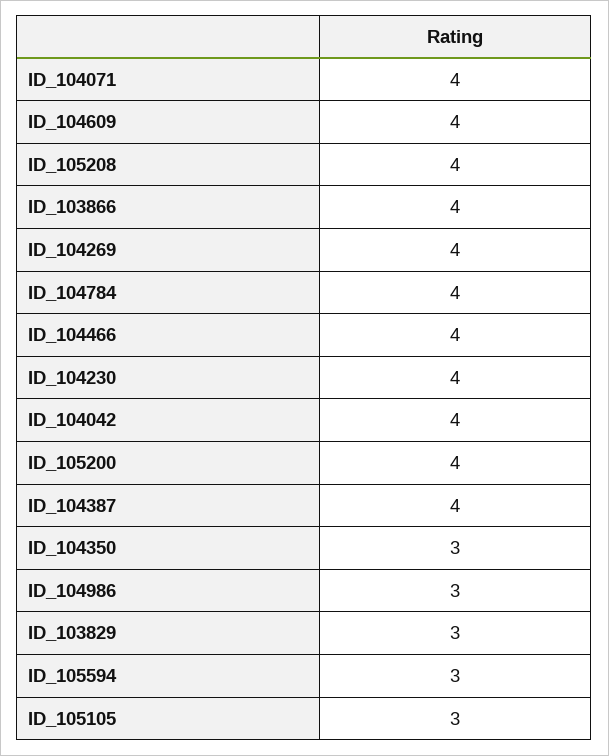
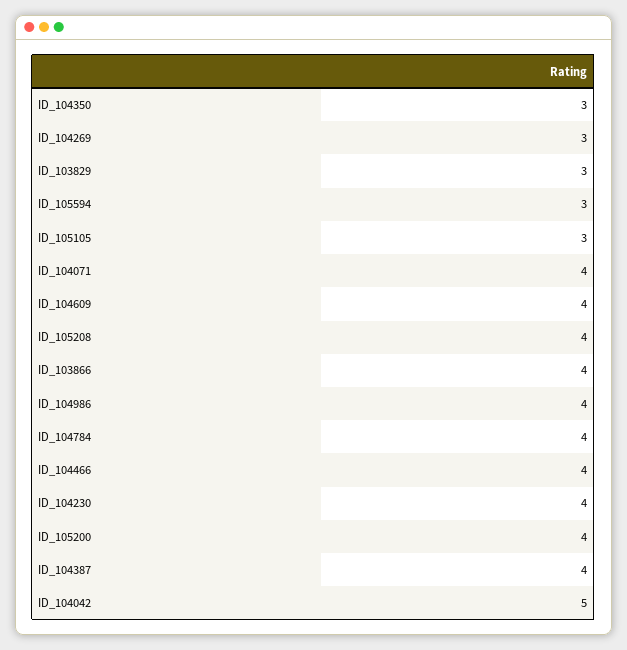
  {
    "ID_104071": 4,
    "ID_104609": 4,
    "ID_105208": 4,
    "ID_103866": 4,
-   "ID_104269": 4,
+   "ID_104269": 3,
    "ID_104784": 4,
    "ID_104466": 4,
    "ID_104230": 4,
-   "ID_104042": 4,
+   "ID_104042": 5,
    "ID_105200": 4,
    "ID_104387": 4,
    "ID_104350": 3,
-   "ID_104986": 3,
+   "ID_104986": 4,
    "ID_103829": 3,
    "ID_105594": 3,
    "ID_105105": 3
  }

